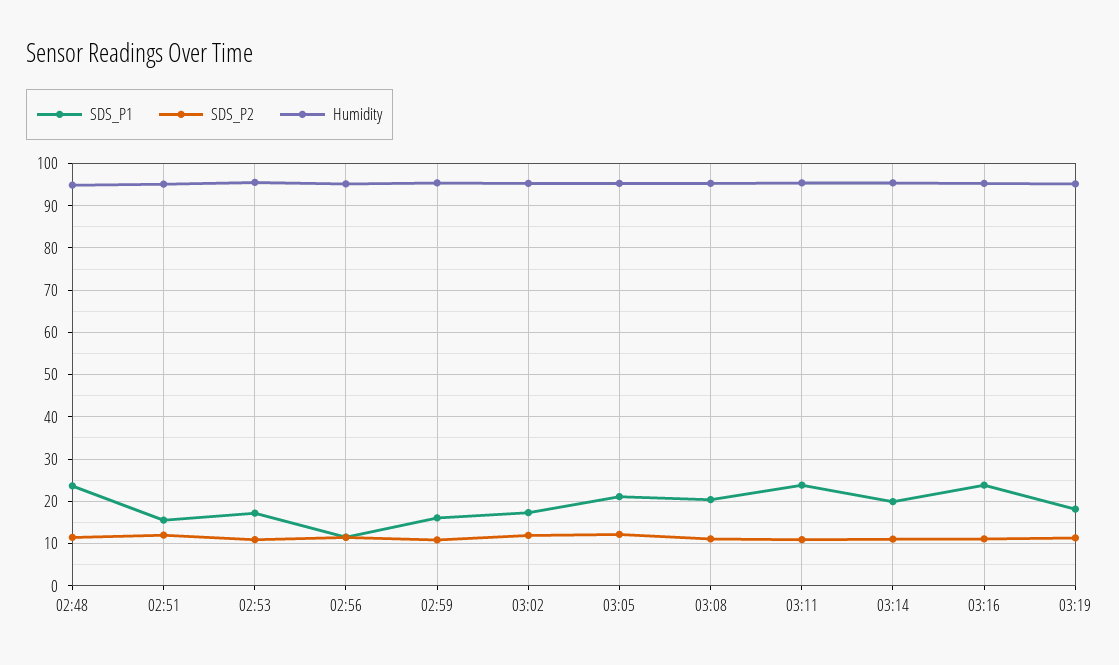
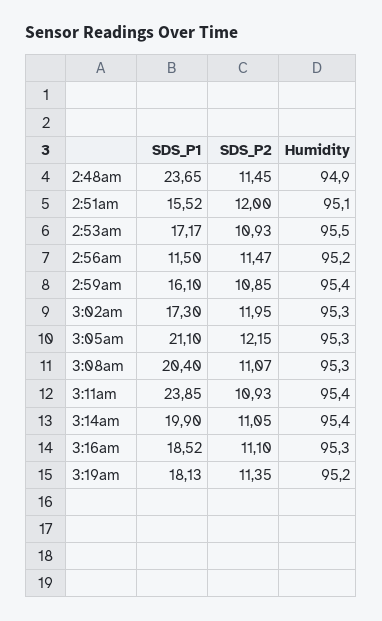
  {
    "SDS_P1": {
      "02:48": 23.65,
      "02:51": 15.52,
      "02:53": 17.17,
      "02:56": 11.5,
      "02:59": 16.1,
      "03:02": 17.3,
      "03:05": 21.1,
      "03:08": 20.4,
      "03:11": 23.85,
      "03:14": 19.9,
-     "03:16": 24,
+     "03:16": 18.52,
      "03:19": 18.13
    },
    "SDS_P2": {
      "02:48": 11.45,
      "02:51": 12,
      "02:53": 10.93,
      "02:56": 11.47,
      "02:59": 10.85,
      "03:02": 11.95,
      "03:05": 12.15,
      "03:08": 11.07,
      "03:11": 10.93,
      "03:14": 11.05,
      "03:16": 11.1,
      "03:19": 11.35
    },
    "Humidity": {
      "02:48": 94.9,
      "02:51": 95.1,
      "02:53": 95.5,
      "02:56": 95.2,
      "02:59": 95.4,
      "03:02": 95.3,
      "03:05": 95.3,
      "03:08": 95.3,
      "03:11": 95.4,
      "03:14": 95.4,
      "03:16": 95.3,
      "03:19": 95.2
    }
  }

